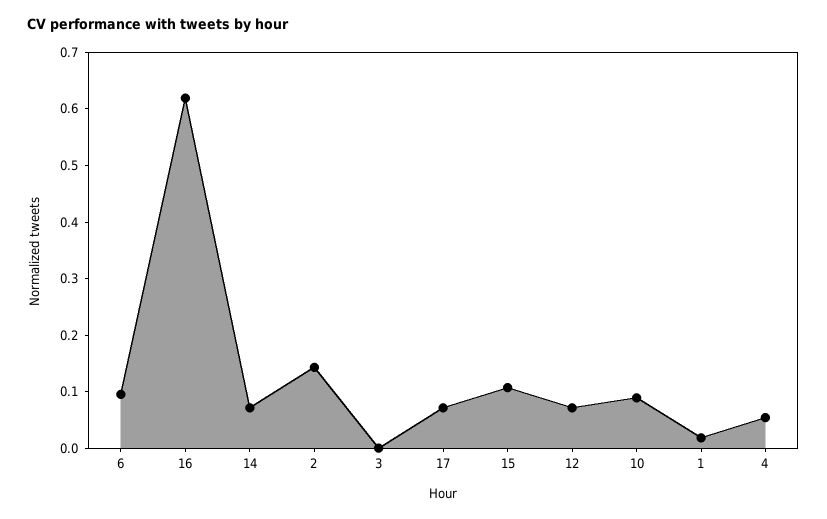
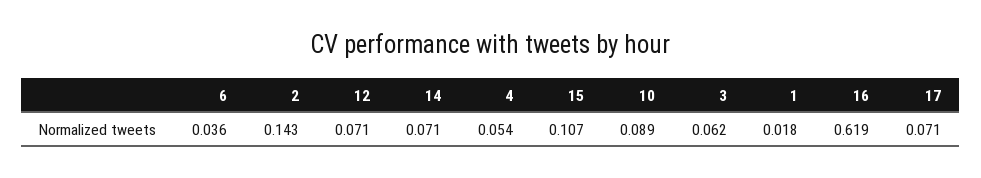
  {
-   "6": 0.1,
+   "6": 0.036,
    "16": 0.619,
    "14": 0.071,
    "2": 0.143,
-   "3": 0,
+   "3": 0.062,
    "17": 0.071,
    "15": 0.107,
    "12": 0.071,
    "10": 0.089,
    "1": 0.018,
    "4": 0.054
  }

